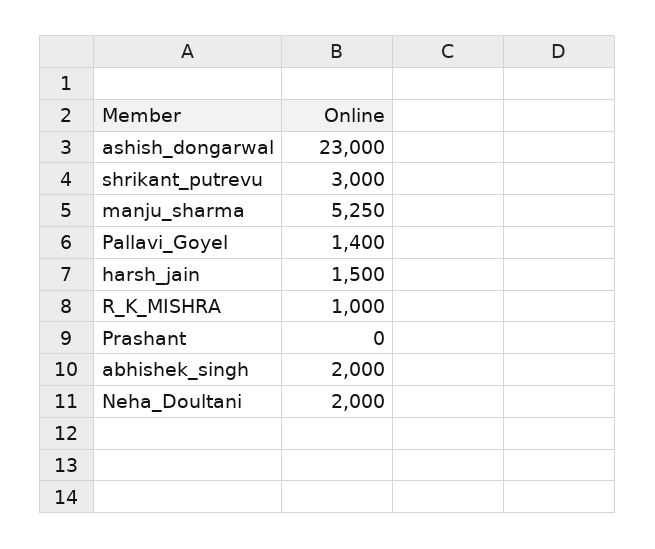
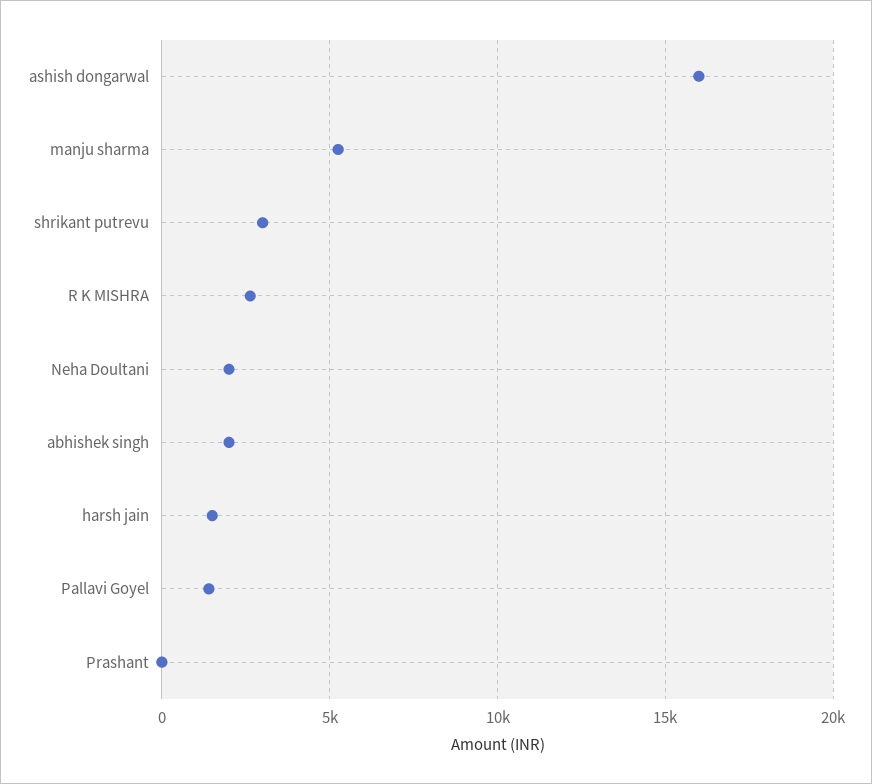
  {
-   "ashish_dongarwal": 23000,
+   "ashish_dongarwal": 16000,
    "shrikant_putrevu": 3000,
    "manju_sharma": 5250,
    "Pallavi_Goyel": 1400,
    "harsh_jain": 1500,
-   "R_K_MISHRA": 1000,
+   "R_K_MISHRA": 2500,
    "Prashant": 0,
    "abhishek_singh": 2000,
    "Neha_Doultani": 2000
  }

